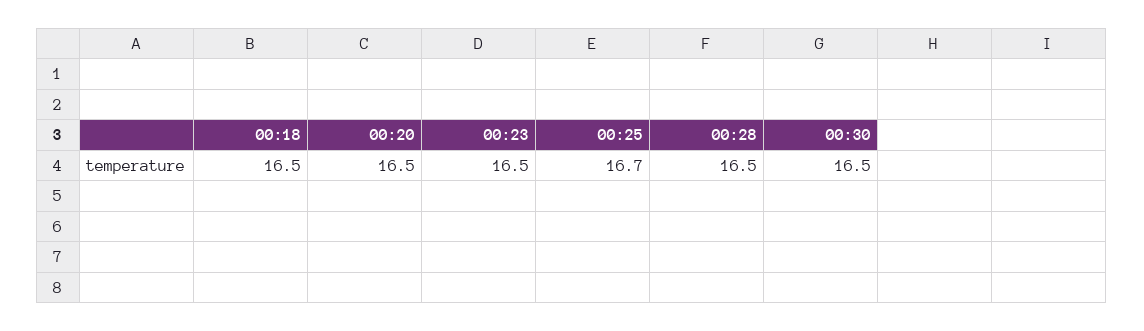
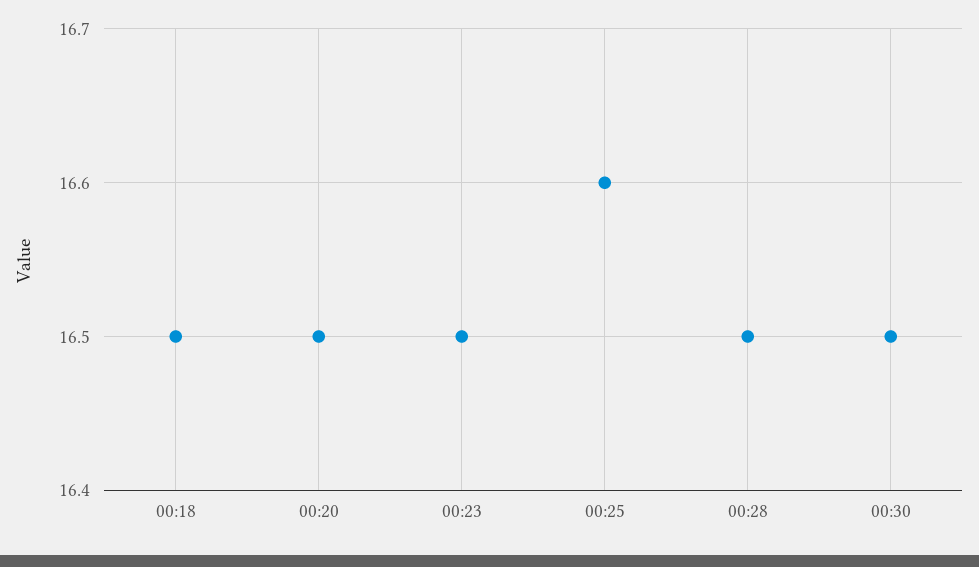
  {
    "00:18": 16.5,
    "00:20": 16.5,
    "00:23": 16.5,
-   "00:25": 16.7,
+   "00:25": 16.6,
    "00:28": 16.5,
    "00:30": 16.5
  }

